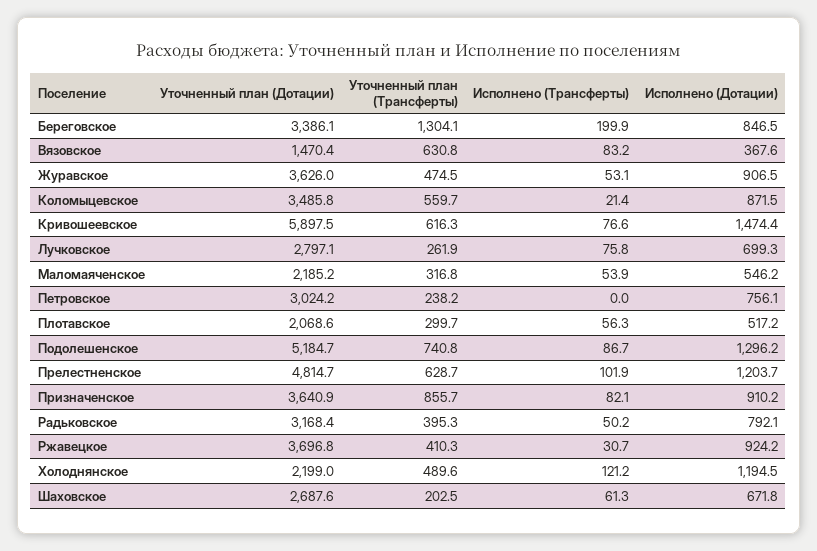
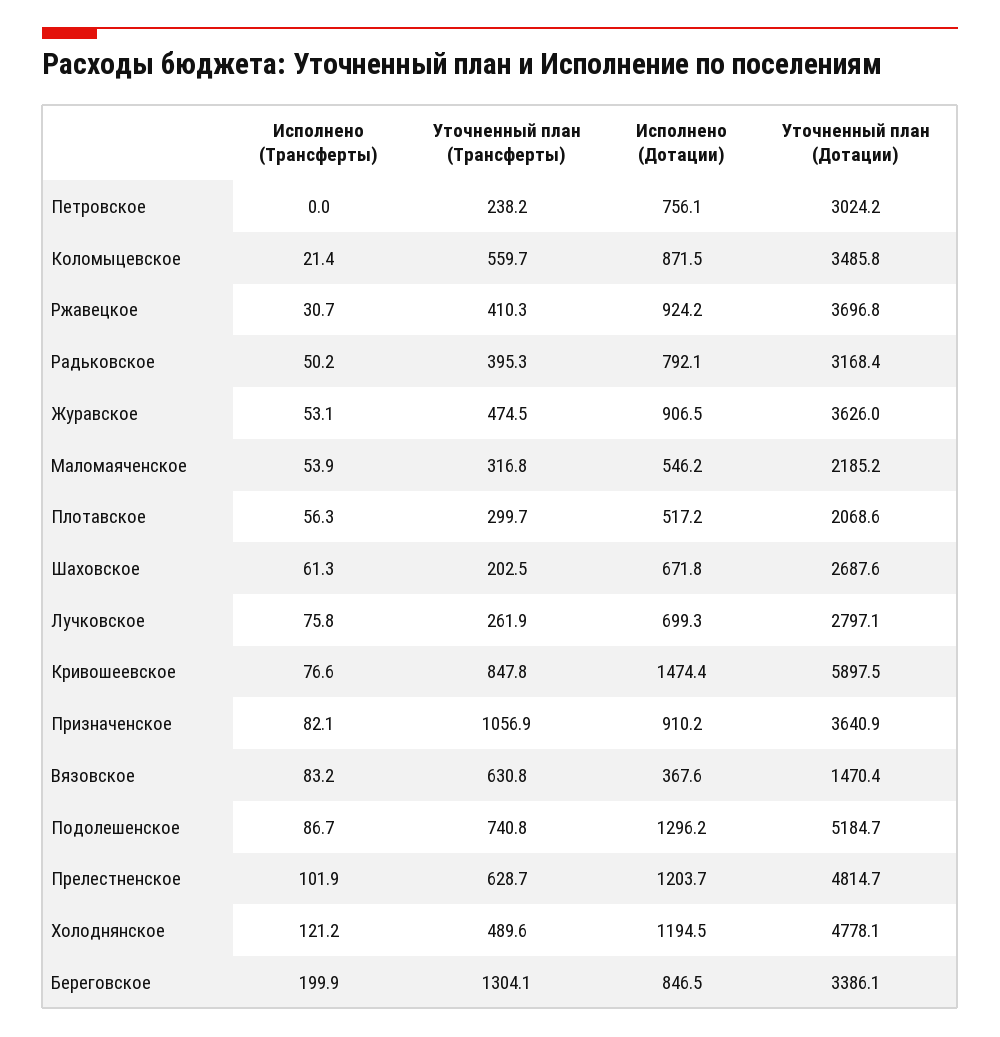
  {
    "Уточненный план (Дотации)": {
      "Береговское": 3386.1,
      "Вязовское": 1470.4,
      "Журавское": 3626,
      "Коломыцевское": 3485.8,
      "Кривошеевское": 5897.5,
      "Лучковское": 2797.1,
      "Маломаяченское": 2185.2,
      "Петровское": 3024.2,
      "Плотавское": 2068.6,
      "Подолешенское": 5184.7,
      "Прелестненское": 4814.7,
      "Призначенское": 3640.9,
      "Радьковское": 3168.4,
      "Ржавецкое": 3696.8,
-     "Холоднянское": 2199,
+     "Холоднянское": 4778.1,
      "Шаховское": 2687.6
    },
    "Уточненный план (Трансферты)": {
      "Береговское": 1304.1,
      "Вязовское": 630.8,
      "Журавское": 474.5,
      "Коломыцевское": 559.7,
-     "Кривошеевское": 616.3,
+     "Кривошеевское": 847.8,
      "Лучковское": 261.9,
      "Маломаяченское": 316.8,
      "Петровское": 238.2,
      "Плотавское": 299.7,
      "Подолешенское": 740.8,
      "Прелестненское": 628.7,
-     "Призначенское": 855.7,
+     "Призначенское": 1056.9,
      "Радьковское": 395.3,
      "Ржавецкое": 410.3,
      "Холоднянское": 489.6,
      "Шаховское": 202.5
    },
    "Исполнено (Трансферты)": {
      "Береговское": 199.9,
      "Вязовское": 83.2,
      "Журавское": 53.1,
      "Коломыцевское": 21.4,
      "Кривошеевское": 76.6,
      "Лучковское": 75.8,
      "Маломаяченское": 53.9,
      "Петровское": 0,
      "Плотавское": 56.3,
      "Подолешенское": 86.7,
      "Прелестненское": 101.9,
      "Призначенское": 82.1,
      "Радьковское": 50.2,
      "Ржавецкое": 30.7,
      "Холоднянское": 121.2,
      "Шаховское": 61.3
    },
    "Исполнено (Дотации)": {
      "Береговское": 846.5,
      "Вязовское": 367.6,
      "Журавское": 906.5,
      "Коломыцевское": 871.5,
      "Кривошеевское": 1474.4,
      "Лучковское": 699.3,
      "Маломаяченское": 546.2,
      "Петровское": 756.1,
      "Плотавское": 517.2,
      "Подолешенское": 1296.2,
      "Прелестненское": 1203.7,
      "Призначенское": 910.2,
      "Радьковское": 792.1,
      "Ржавецкое": 924.2,
      "Холоднянское": 1194.5,
      "Шаховское": 671.8
    }
  }

